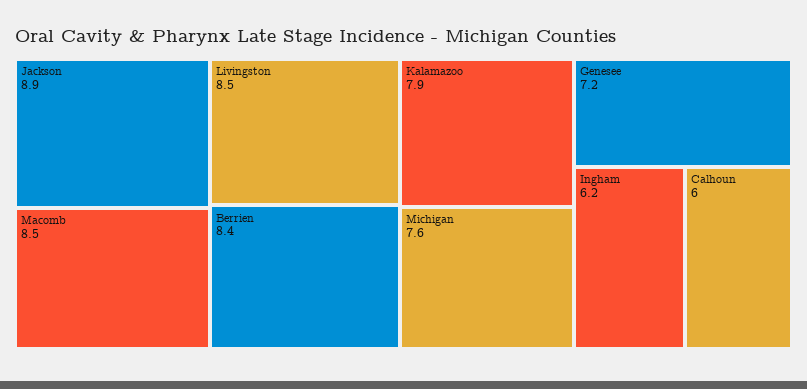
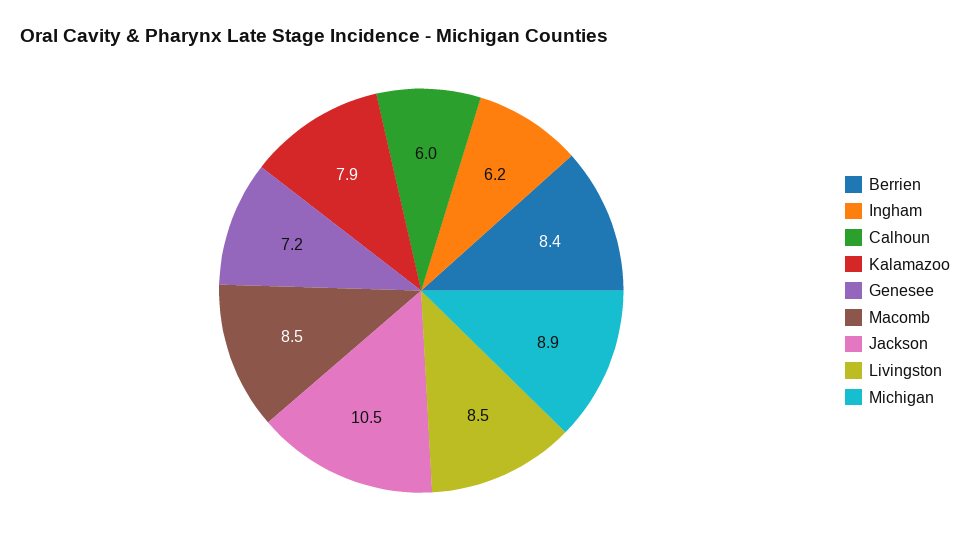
  {
-   "Jackson": 8.9,
+   "Jackson": 10.5,
    "Macomb": 8.5,
    "Livingston": 8.5,
    "Berrien": 8.4,
    "Kalamazoo": 7.9,
-   "Michigan": 7.6,
+   "Michigan": 8.9,
    "Genesee": 7.2,
    "Ingham": 6.2,
    "Calhoun": 6
  }

